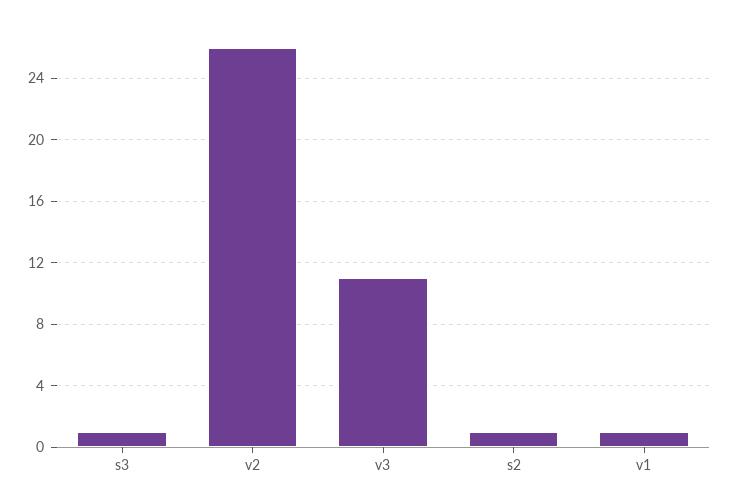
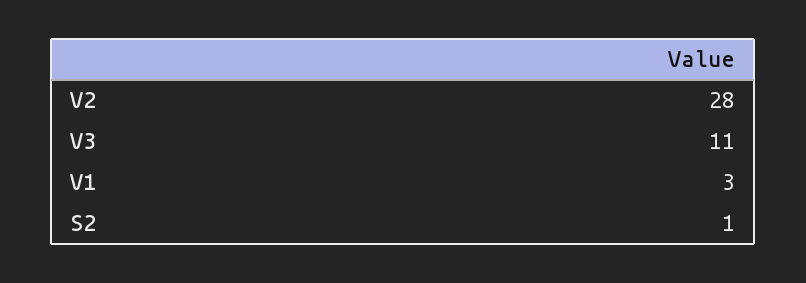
  {
-   "s3": 1,
-   "v2": 26,
+   "v2": 28,
    "v3": 11,
    "s2": 1,
-   "v1": 1
+   "v1": 3
  }

